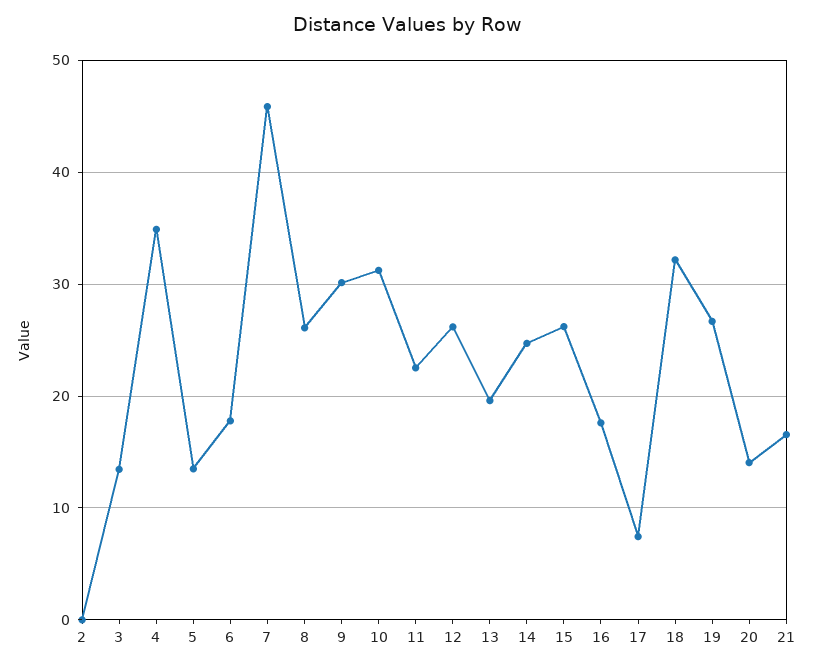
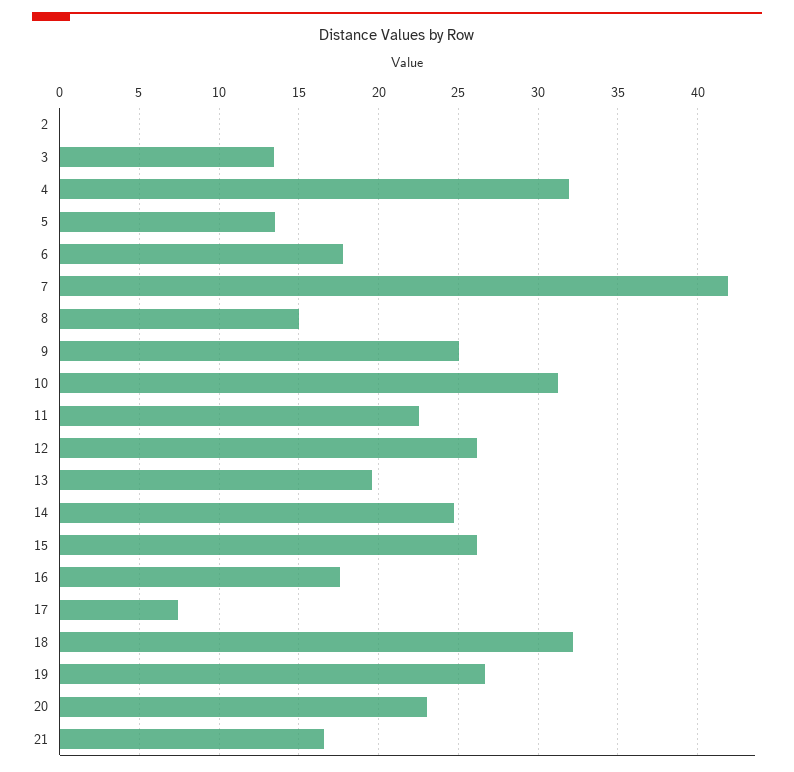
  {
    "2": 0,
    "3": 13.5,
-   "4": 35,
+   "4": 32,
    "5": 13.5,
    "6": 18,
-   "7": 46,
+   "7": 42,
-   "8": 26,
+   "8": 15,
-   "9": 30,
+   "9": 25,
    "10": 31,
    "11": 22.5,
    "12": 26,
    "13": 19.5,
    "14": 24.5,
    "15": 26,
    "16": 17.5,
    "17": 7.5,
    "18": 32,
    "19": 26.5,
-   "20": 14,
+   "20": 23,
    "21": 16.5
  }

